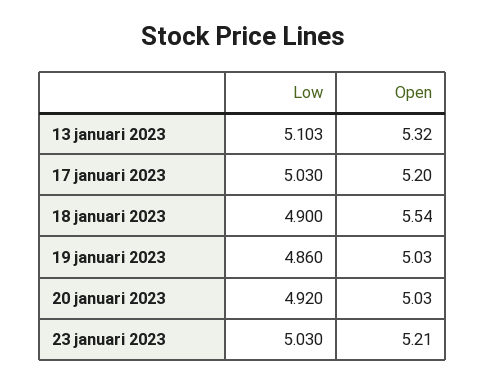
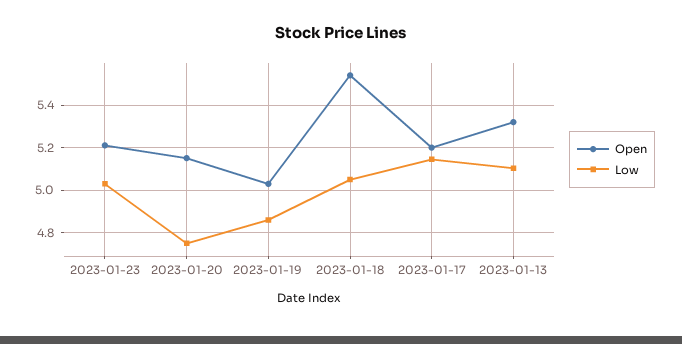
  {
    "Low": {
      "13 januari 2023": 5.103,
-     "17 januari 2023": 5.03,
+     "17 januari 2023": 5.15,
-     "18 januari 2023": 4.9,
+     "18 januari 2023": 5.05,
      "19 januari 2023": 4.86,
-     "20 januari 2023": 4.92,
+     "20 januari 2023": 4.75,
      "23 januari 2023": 5.03
    },
    "Open": {
      "13 januari 2023": 5.32,
      "17 januari 2023": 5.2,
      "18 januari 2023": 5.54,
      "19 januari 2023": 5.03,
-     "20 januari 2023": 5.03,
+     "20 januari 2023": 5.15,
      "23 januari 2023": 5.21
    }
  }

